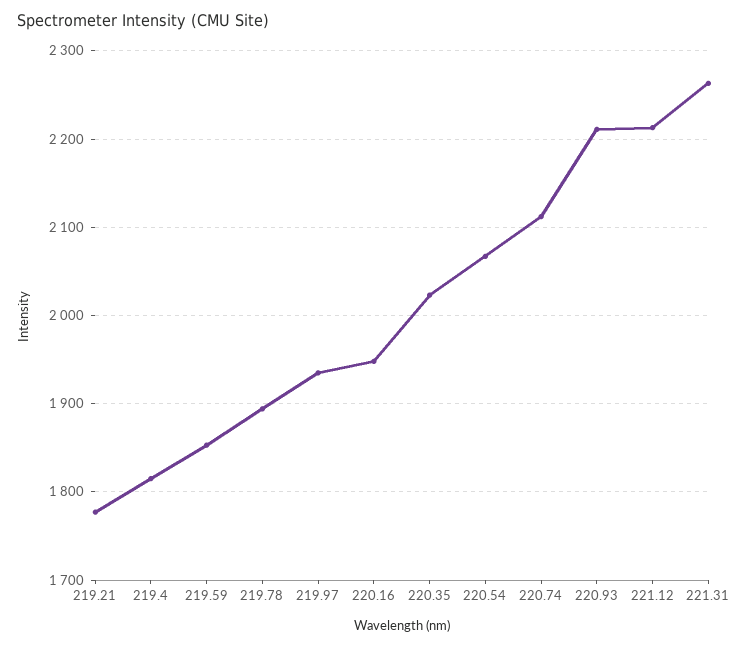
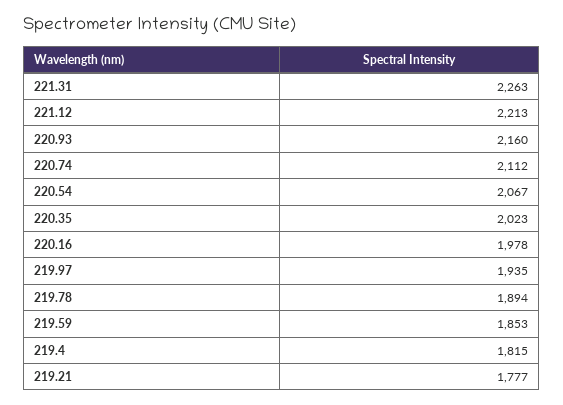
  {
    "219.21": 1777,
    "219.4": 1815,
    "219.59": 1853,
    "219.78": 1894,
    "219.97": 1935,
-   "220.16": 1950,
+   "220.16": 1978,
    "220.35": 2023,
    "220.54": 2067,
    "220.74": 2112,
-   "220.93": 2210,
+   "220.93": 2160,
    "221.12": 2213,
    "221.31": 2263
  }

